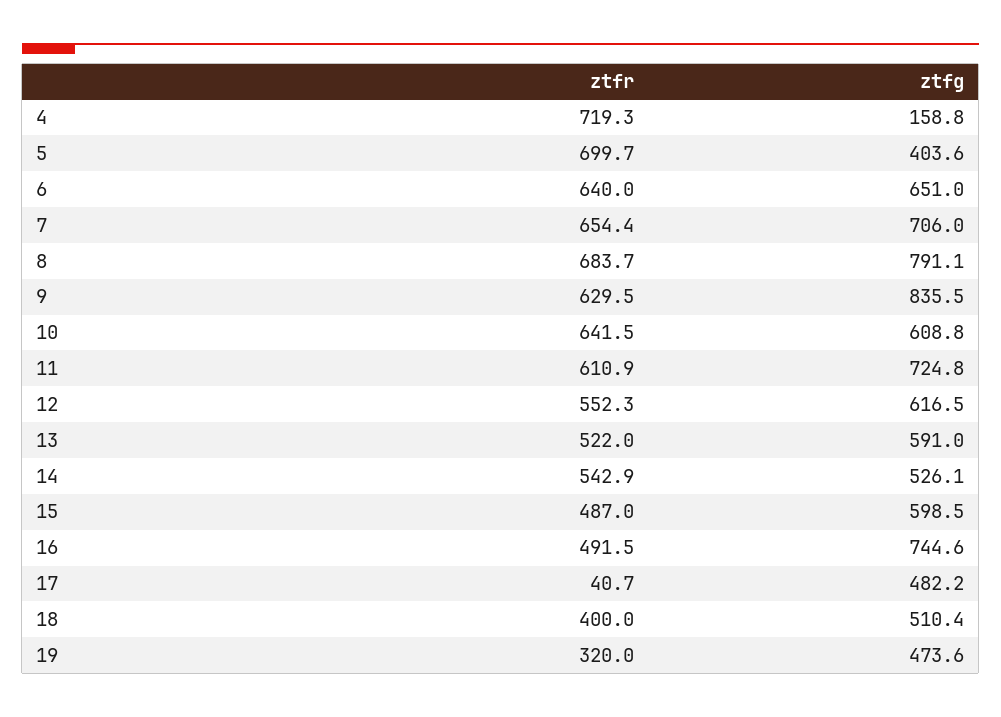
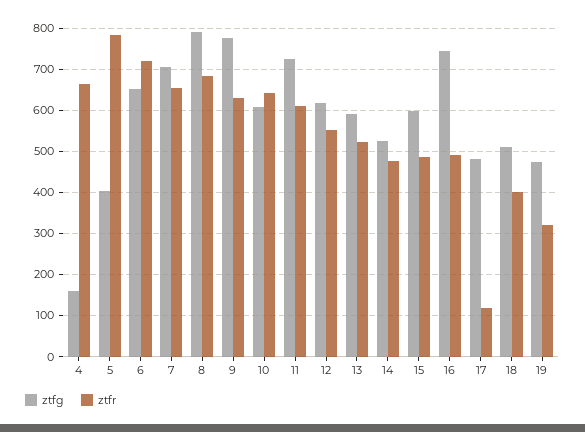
  {
    "ztfr": {
-     "4": 719.3,
+     "4": 660,
-     "5": 699.7,
+     "5": 780,
-     "6": 640,
+     "6": 720,
      "7": 654.4,
      "8": 683.7,
      "9": 629.5,
      "10": 641.5,
      "11": 610.9,
      "12": 552.3,
      "13": 522,
-     "14": 542.9,
+     "14": 480,
      "15": 487,
      "16": 491.5,
-     "17": 40.7,
+     "17": 120,
      "18": 400,
      "19": 320
    },
    "ztfg": {
      "4": 158.8,
      "5": 403.6,
      "6": 651,
      "7": 706,
      "8": 791.1,
-     "9": 835.5,
+     "9": 780,
      "10": 608.8,
      "11": 724.8,
      "12": 616.5,
      "13": 591,
      "14": 526.1,
      "15": 598.5,
      "16": 744.6,
      "17": 482.2,
      "18": 510.4,
      "19": 473.6
    }
  }

